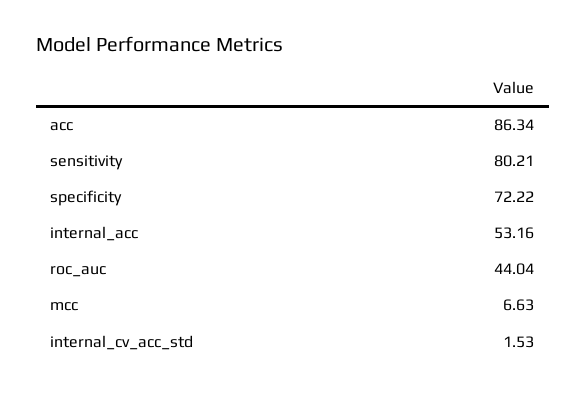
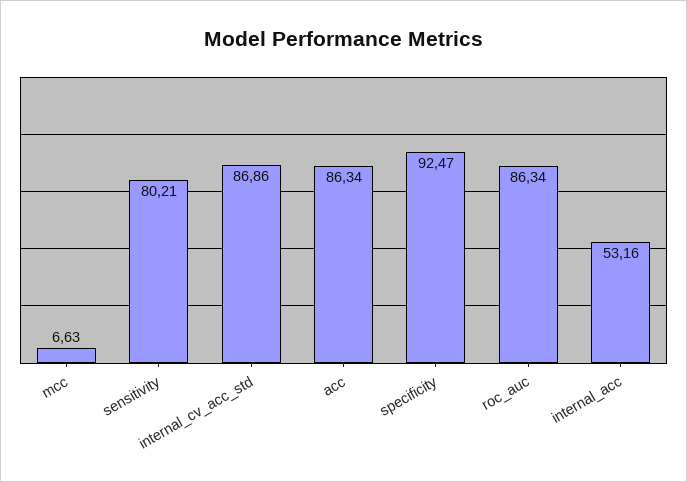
  {
    "acc": 86.34,
    "sensitivity": 80.21,
-   "specificity": 72.22,
+   "specificity": 92.47,
    "internal_acc": 53.16,
-   "roc_auc": 44.04,
+   "roc_auc": 86.34,
    "mcc": 6.63,
-   "internal_cv_acc_std": 1.53
+   "internal_cv_acc_std": 86.86
  }

